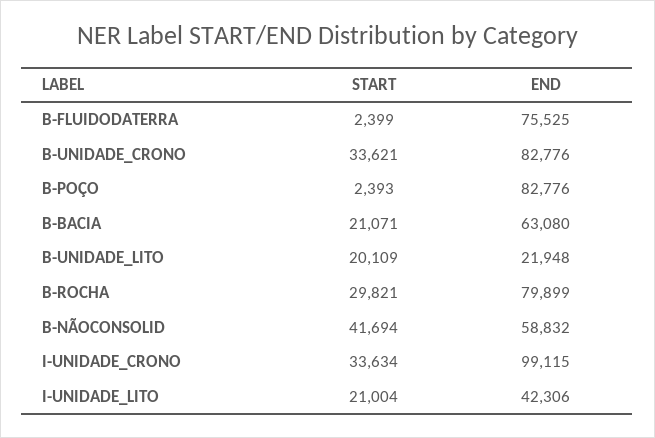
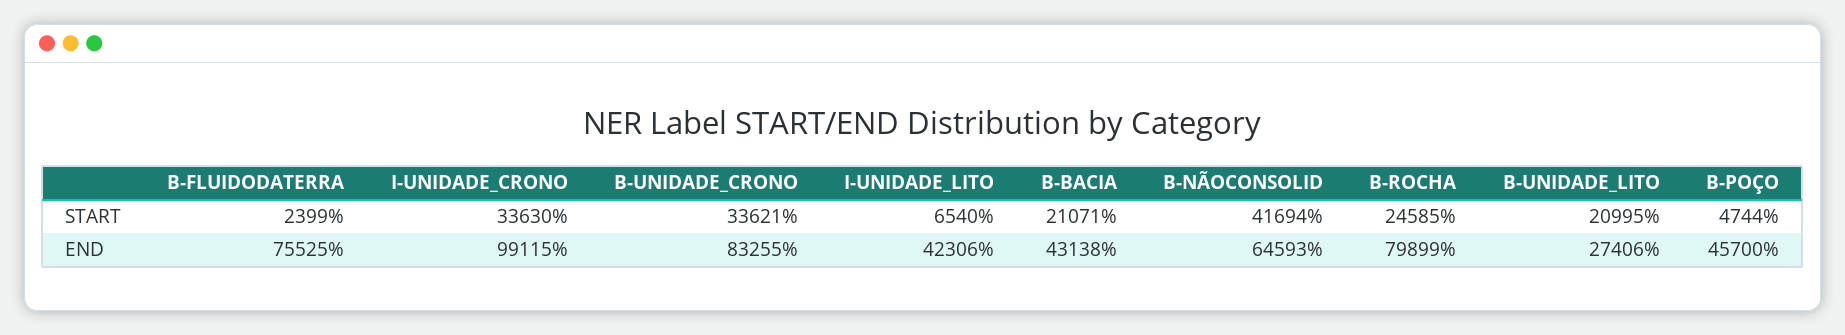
  {
    "START": {
      "B-FLUIDODATERRA": 2399,
      "B-UNIDADE_CRONO": 33621,
-     "B-POÇO": 2393,
+     "B-POÇO": 4744,
      "B-BACIA": 21071,
-     "B-UNIDADE_LITO": 20109,
+     "B-UNIDADE_LITO": 20995,
-     "B-ROCHA": 29821,
+     "B-ROCHA": 24585,
      "B-NÃOCONSOLID": 41694,
-     "I-UNIDADE_CRONO": 33634,
+     "I-UNIDADE_CRONO": 33630,
-     "I-UNIDADE_LITO": 21004
+     "I-UNIDADE_LITO": 6540
    },
    "END": {
      "B-FLUIDODATERRA": 75525,
-     "B-UNIDADE_CRONO": 82776,
+     "B-UNIDADE_CRONO": 83255,
-     "B-POÇO": 82776,
+     "B-POÇO": 45700,
-     "B-BACIA": 63080,
+     "B-BACIA": 43138,
-     "B-UNIDADE_LITO": 21948,
+     "B-UNIDADE_LITO": 27406,
      "B-ROCHA": 79899,
-     "B-NÃOCONSOLID": 58832,
+     "B-NÃOCONSOLID": 64593,
      "I-UNIDADE_CRONO": 99115,
      "I-UNIDADE_LITO": 42306
    }
  }

